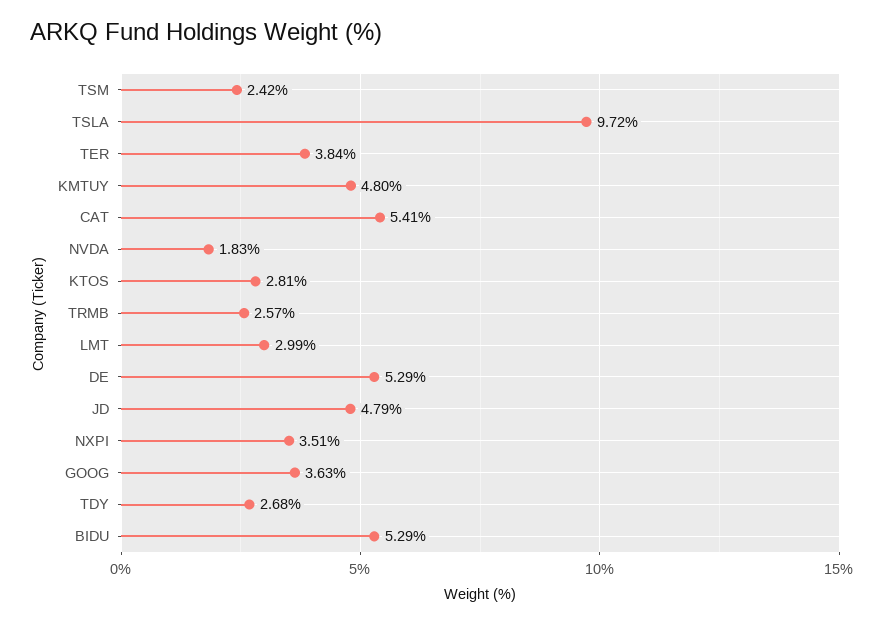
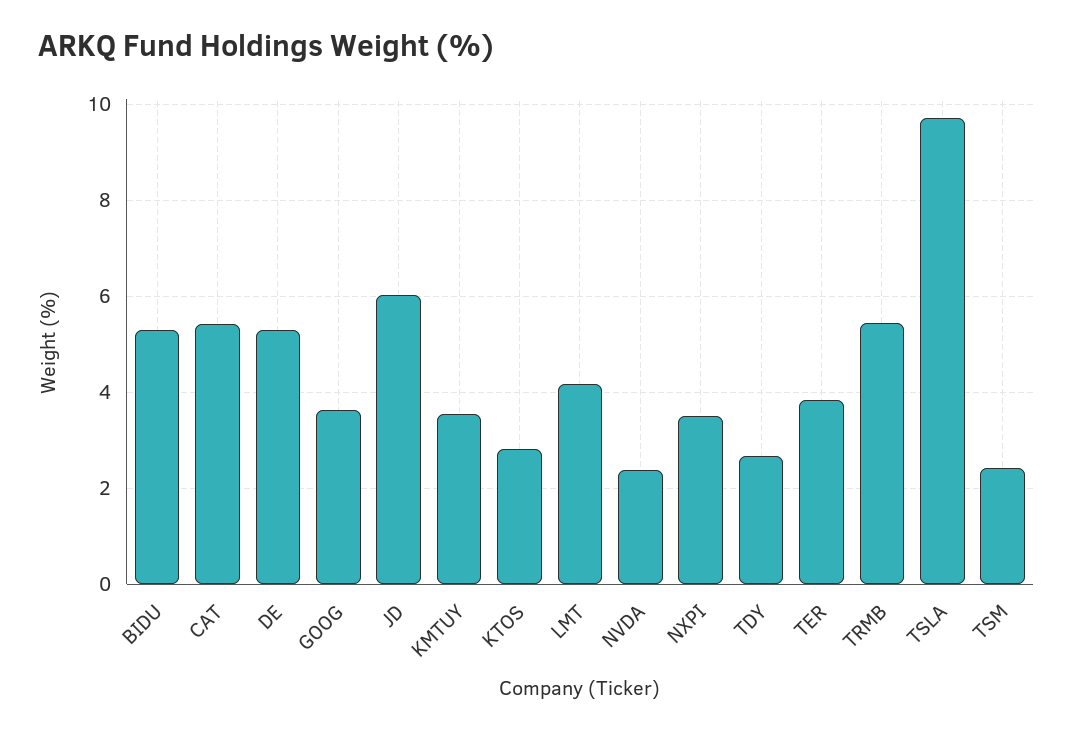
  {
    "TSM": 2.42,
    "TSLA": 9.72,
    "TER": 3.84,
-   "KMTUY": 4.8,
+   "KMTUY": 3.6,
    "CAT": 5.41,
-   "NVDA": 1.83,
+   "NVDA": 2.4,
    "KTOS": 2.81,
-   "TRMB": 2.57,
+   "TRMB": 5.4,
-   "LMT": 2.99,
+   "LMT": 4.2,
    "DE": 5.29,
-   "JD": 4.79,
+   "JD": 6,
    "NXPI": 3.51,
    "GOOG": 3.63,
    "TDY": 2.68,
    "BIDU": 5.29
  }

